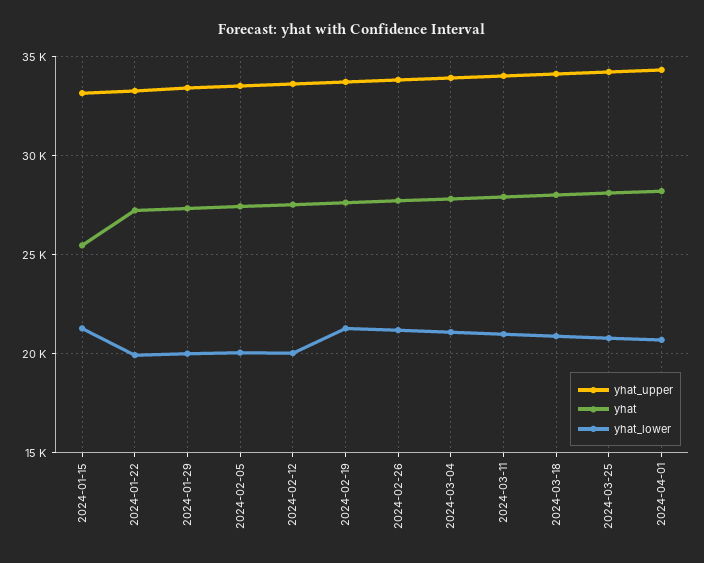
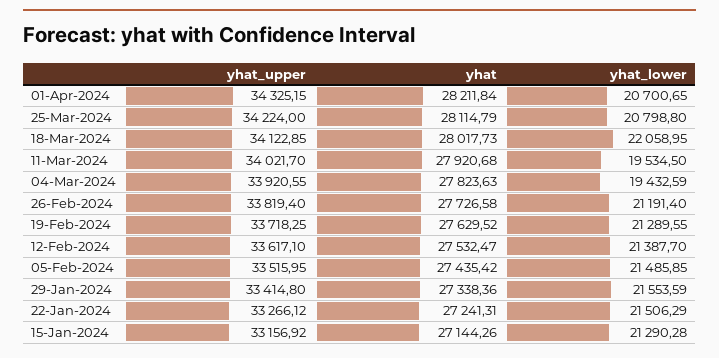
  {
    "yhat_upper": {
      "2024-01-15": 33156.92,
      "2024-01-22": 33266.12,
      "2024-01-29": 33414.8,
      "2024-02-05": 33515.95,
      "2024-02-12": 33617.1,
      "2024-02-19": 33718.25,
      "2024-02-26": 33819.4,
      "2024-03-04": 33920.55,
      "2024-03-11": 34021.7,
      "2024-03-18": 34122.85,
      "2024-03-25": 34224,
      "2024-04-01": 34325.15
    },
    "yhat": {
-     "2024-01-15": 25500,
+     "2024-01-15": 27144.26,
      "2024-01-22": 27241.31,
      "2024-01-29": 27338.36,
      "2024-02-05": 27435.42,
      "2024-02-12": 27532.47,
      "2024-02-19": 27629.52,
      "2024-02-26": 27726.58,
      "2024-03-04": 27823.63,
      "2024-03-11": 27920.68,
      "2024-03-18": 28017.73,
      "2024-03-25": 28114.79,
      "2024-04-01": 28211.84
    },
    "yhat_lower": {
      "2024-01-15": 21290.28,
-     "2024-01-22": 20000,
+     "2024-01-22": 21506.29,
-     "2024-01-29": 20000,
+     "2024-01-29": 21553.59,
-     "2024-02-05": 20000,
+     "2024-02-05": 21485.85,
-     "2024-02-12": 20000,
+     "2024-02-12": 21387.7,
      "2024-02-19": 21289.55,
      "2024-02-26": 21191.4,
-     "2024-03-04": 21000,
+     "2024-03-04": 19432.59,
-     "2024-03-11": 21000,
+     "2024-03-11": 19534.5,
-     "2024-03-18": 21000,
+     "2024-03-18": 22058.95,
      "2024-03-25": 20798.8,
      "2024-04-01": 20700.65
    }
  }

